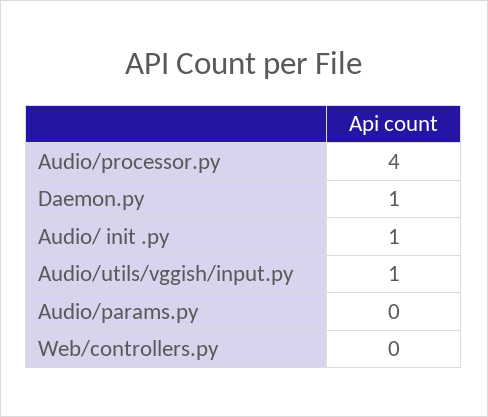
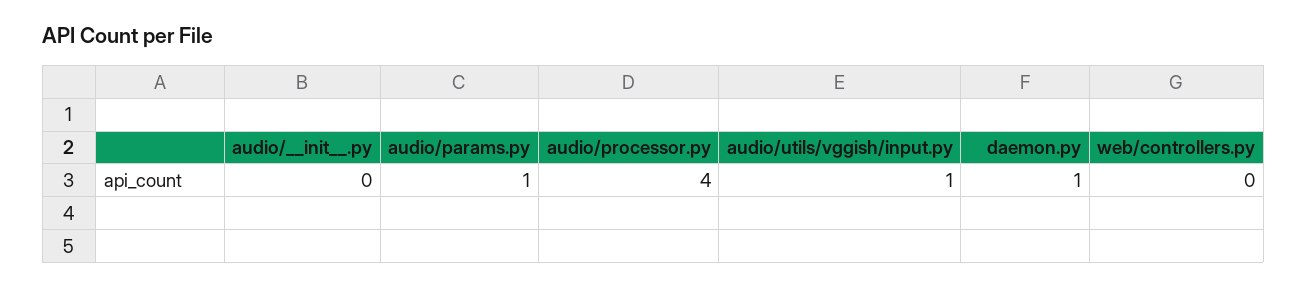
  {
    "Audio/processor.py": 4,
    "Daemon.py": 1,
-   "Audio/  init  .py": 1,
+   "Audio/  init  .py": 0,
    "Audio/utils/vggish/input.py": 1,
-   "Audio/params.py": 0,
+   "Audio/params.py": 1,
    "Web/controllers.py": 0
  }

